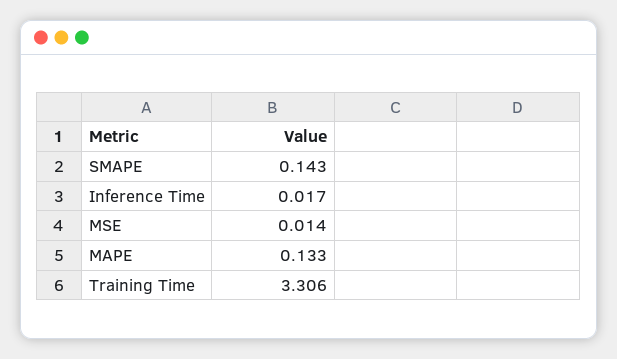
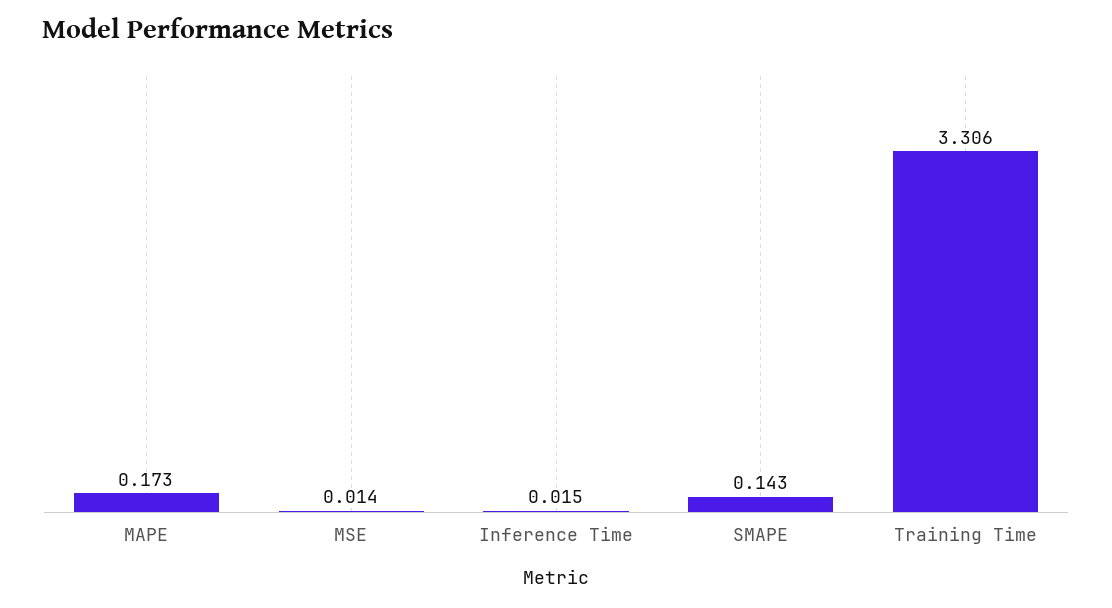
  {
    "SMAPE": 0.143,
-   "Inference Time": 0.017,
+   "Inference Time": 0.015,
    "MSE": 0.014,
-   "MAPE": 0.133,
+   "MAPE": 0.173,
    "Training Time": 3.306
  }

